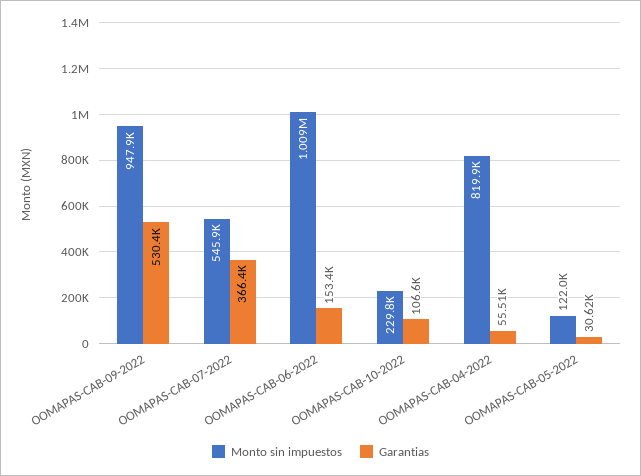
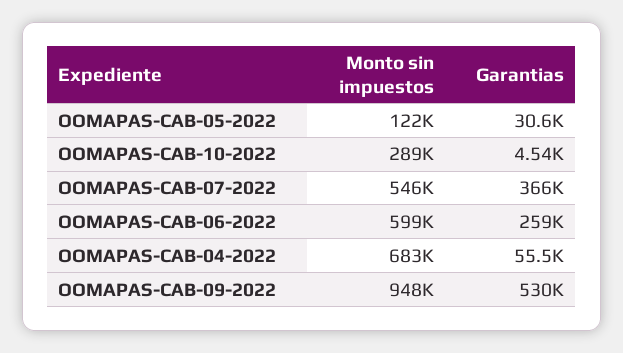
  {
    "Monto sin impuestos": {
      "OOMAPAS-CAB-09-2022": 947900,
      "OOMAPAS-CAB-07-2022": 545900,
-     "OOMAPAS-CAB-06-2022": 1009000,
+     "OOMAPAS-CAB-06-2022": 599000,
-     "OOMAPAS-CAB-10-2022": 229800,
+     "OOMAPAS-CAB-10-2022": 289000,
-     "OOMAPAS-CAB-04-2022": 819900,
+     "OOMAPAS-CAB-04-2022": 683000,
      "OOMAPAS-CAB-05-2022": 122000
    },
    "Garantias": {
      "OOMAPAS-CAB-09-2022": 530400,
      "OOMAPAS-CAB-07-2022": 366400,
-     "OOMAPAS-CAB-06-2022": 153400,
+     "OOMAPAS-CAB-06-2022": 259000,
-     "OOMAPAS-CAB-10-2022": 106600,
+     "OOMAPAS-CAB-10-2022": 4540,
      "OOMAPAS-CAB-04-2022": 55510,
      "OOMAPAS-CAB-05-2022": 30620
    }
  }

